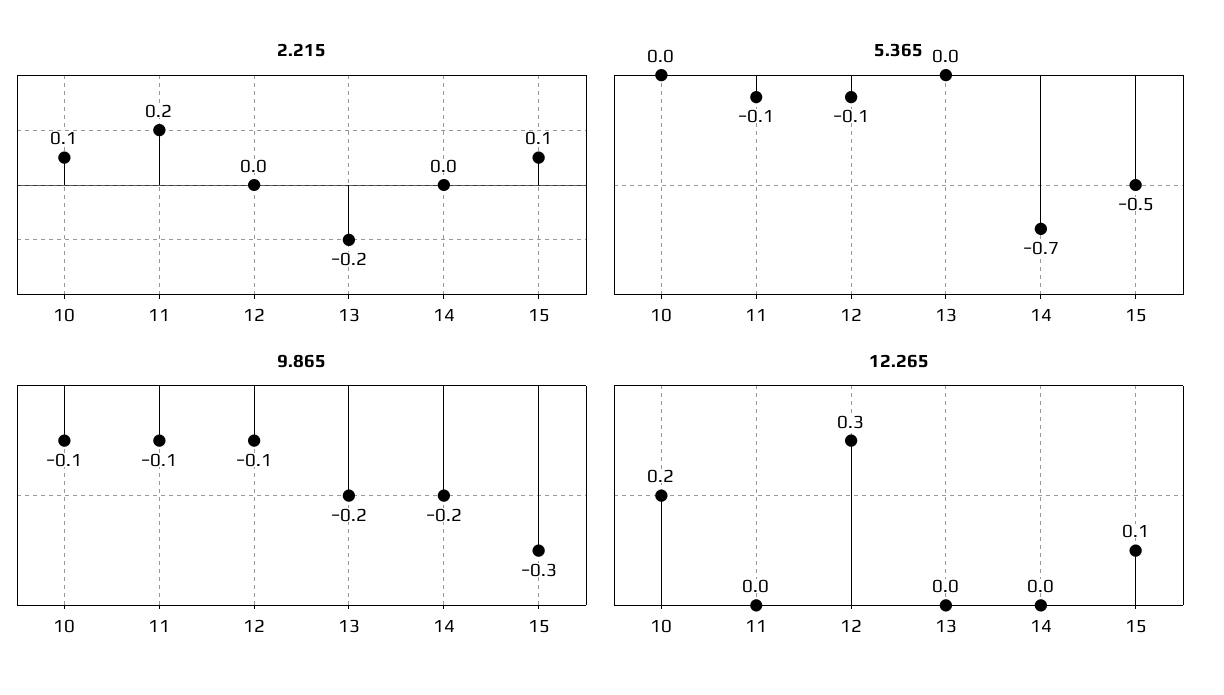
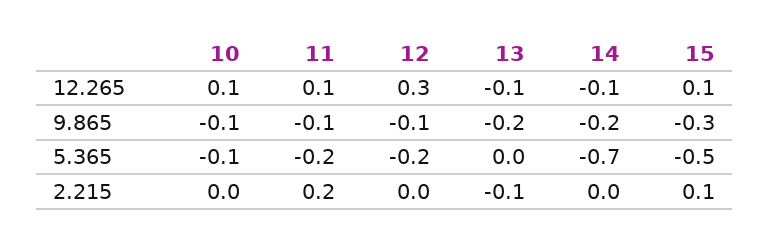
  {
    "2.215": {
-     "10": 0.1,
+     "10": 0,
      "11": 0.2,
      "12": 0,
-     "13": -0.2,
+     "13": -0.1,
      "14": 0,
      "15": 0.1
    },
    "5.365": {
-     "10": 0,
+     "10": -0.1,
-     "11": -0.1,
+     "11": -0.2,
-     "12": -0.1,
+     "12": -0.2,
      "13": 0,
      "14": -0.7,
      "15": -0.5
    },
    "9.865": {
      "10": -0.1,
      "11": -0.1,
      "12": -0.1,
      "13": -0.2,
      "14": -0.2,
      "15": -0.3
    },
    "12.265": {
-     "10": 0.2,
+     "10": 0.1,
-     "11": 0,
+     "11": 0.1,
      "12": 0.3,
-     "13": 0,
+     "13": -0.1,
-     "14": 0,
+     "14": -0.1,
      "15": 0.1
    }
  }

